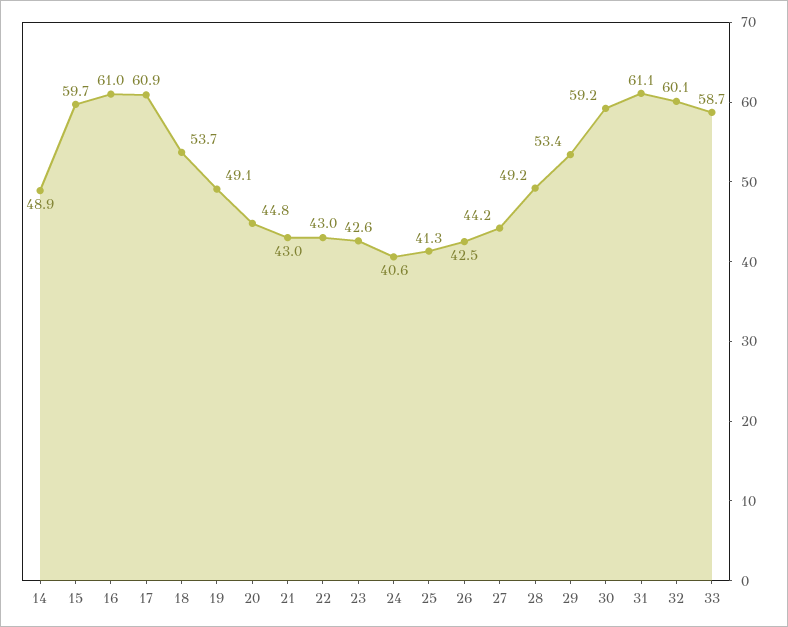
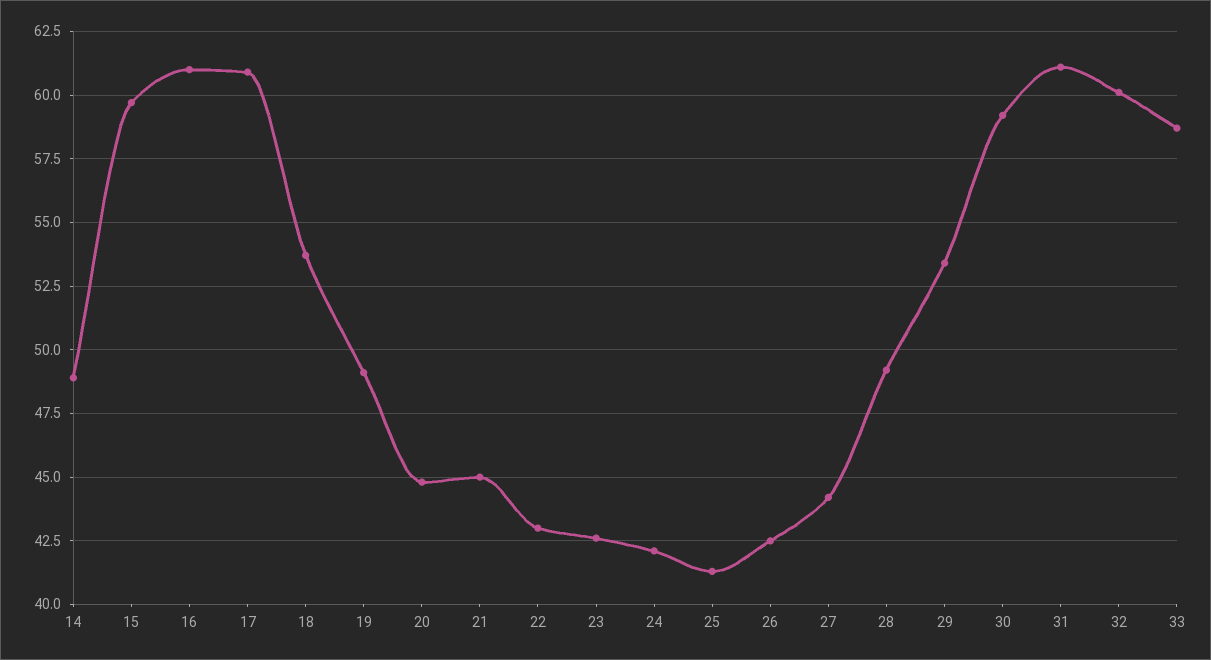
  {
    "14": 48.9,
    "15": 59.7,
    "16": 61,
    "17": 60.9,
    "18": 53.7,
    "19": 49.1,
    "20": 44.8,
-   "21": 43,
+   "21": 45,
    "22": 43,
    "23": 42.6,
-   "24": 40.6,
+   "24": 42,
    "25": 41.3,
    "26": 42.5,
    "27": 44.2,
    "28": 49.2,
    "29": 53.4,
    "30": 59.2,
    "31": 61.1,
    "32": 60.1,
    "33": 58.7
  }

